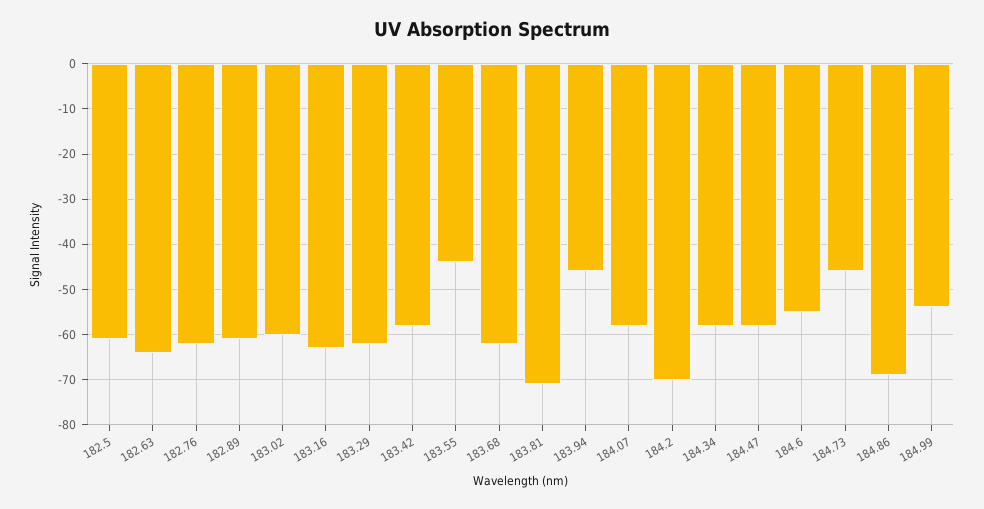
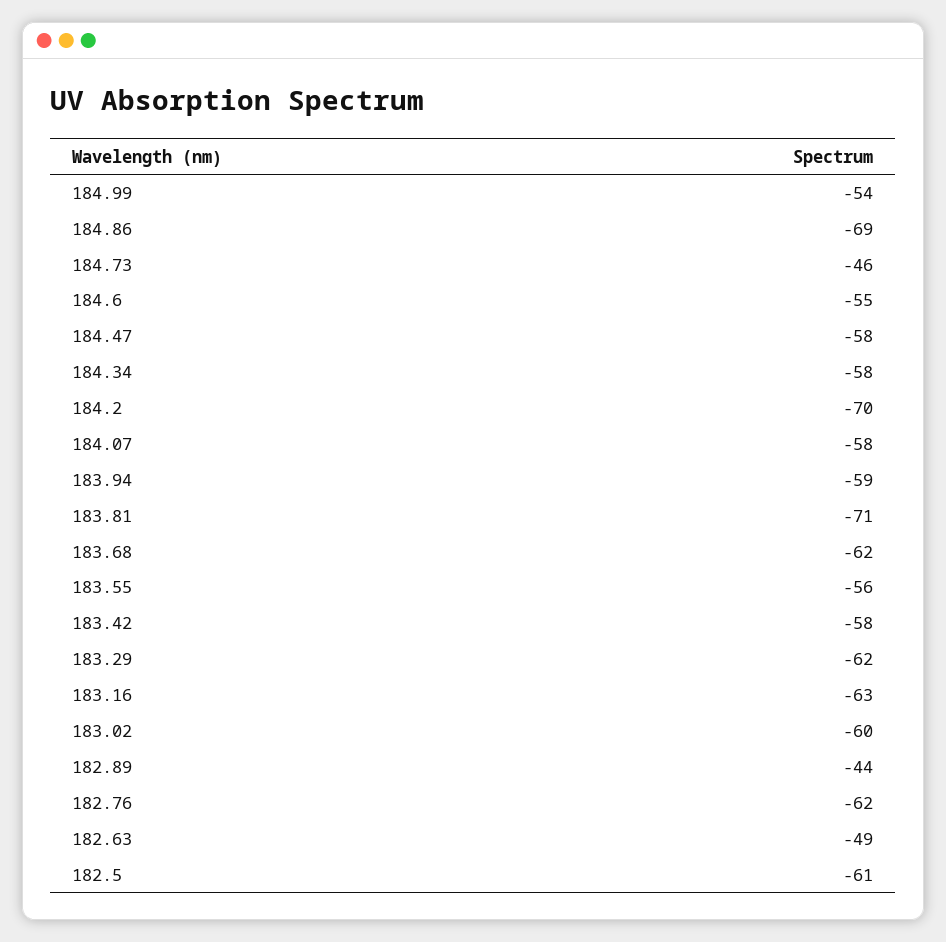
  {
    "182.5": -61,
-   "182.63": -65,
+   "182.63": -49,
    "182.76": -62,
-   "182.89": -60,
+   "182.89": -44,
    "183.02": -60,
    "183.16": -63,
    "183.29": -62,
    "183.42": -58,
-   "183.55": -45,
+   "183.55": -56,
    "183.68": -62,
    "183.81": -71,
-   "183.94": -45,
+   "183.94": -59,
    "184.07": -58,
    "184.2": -70,
    "184.34": -58,
    "184.47": -58,
    "184.6": -55,
    "184.73": -46,
    "184.86": -69,
    "184.99": -54
  }

